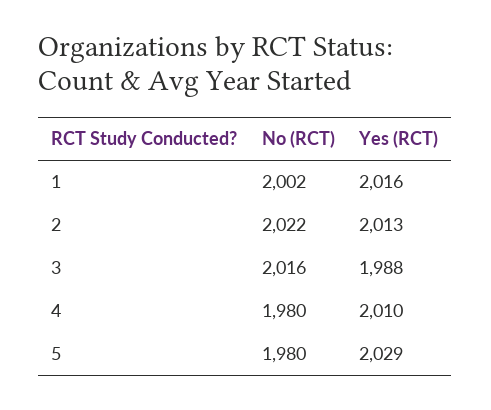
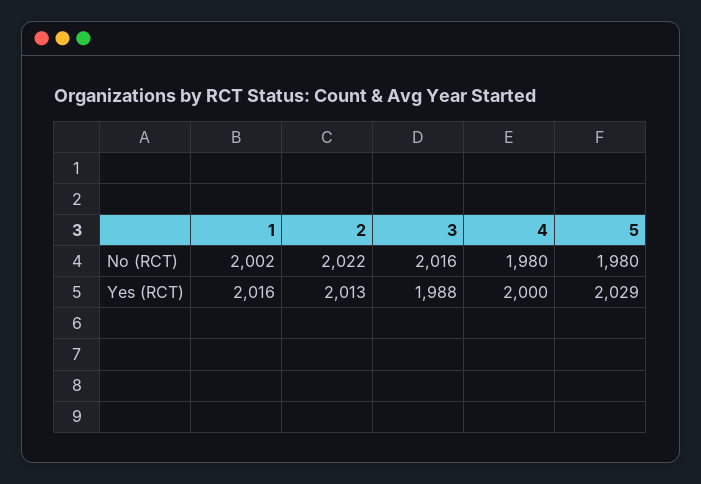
  {
    "No (RCT)": {
      "1": 2002,
      "2": 2022,
      "3": 2016,
      "4": 1980,
      "5": 1980
    },
    "Yes (RCT)": {
      "1": 2016,
      "2": 2013,
      "3": 1988,
-     "4": 2010,
+     "4": 2000,
      "5": 2029
    }
  }

